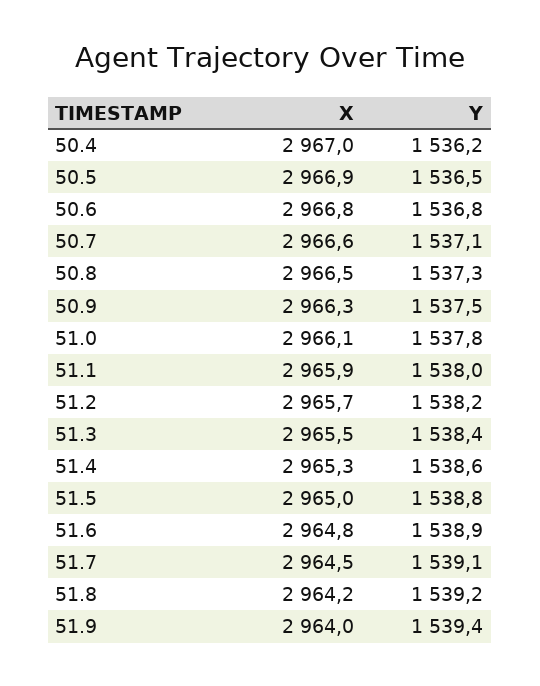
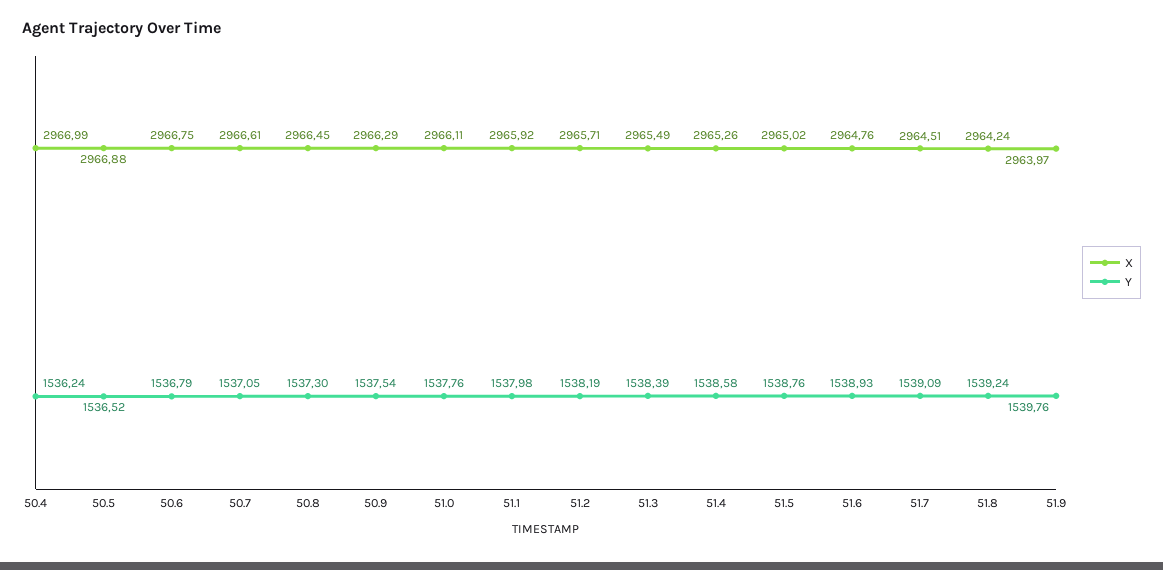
  {
    "X": {
      "50.4": 2966.99,
      "50.5": 2966.88,
      "50.6": 2966.75,
      "50.7": 2966.61,
      "50.8": 2966.45,
      "50.9": 2966.29,
      "51.0": 2966.11,
      "51.1": 2965.92,
      "51.2": 2965.71,
      "51.3": 2965.49,
      "51.4": 2965.26,
      "51.5": 2965.02,
      "51.6": 2964.76,
      "51.7": 2964.51,
      "51.8": 2964.24,
      "51.9": 2963.97
    },
    "Y": {
      "50.4": 1536.24,
      "50.5": 1536.52,
      "50.6": 1536.79,
      "50.7": 1537.05,
      "50.8": 1537.3,
      "50.9": 1537.54,
      "51.0": 1537.76,
      "51.1": 1537.98,
      "51.2": 1538.19,
      "51.3": 1538.39,
      "51.4": 1538.58,
      "51.5": 1538.76,
      "51.6": 1538.93,
      "51.7": 1539.09,
      "51.8": 1539.24,
-     "51.9": 1539.4
+     "51.9": 1539.76
    }
  }

